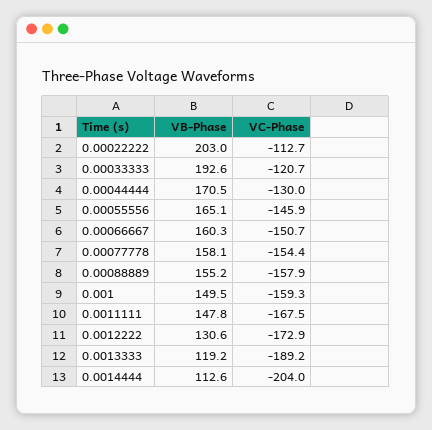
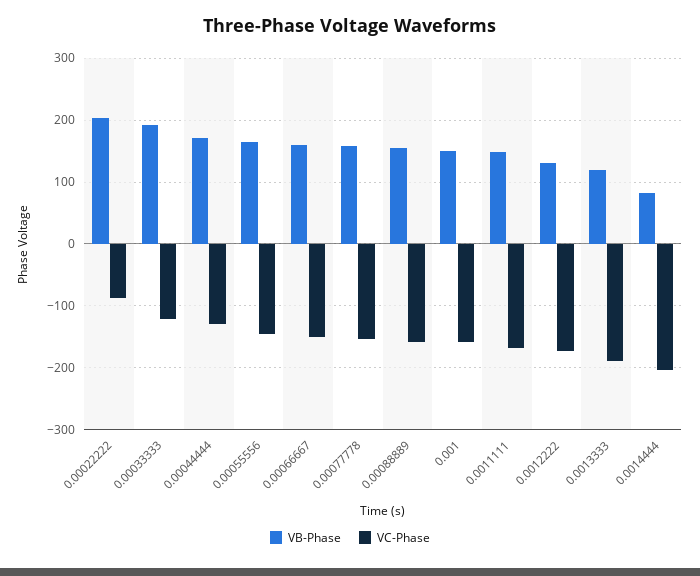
  {
    "VB-Phase": {
      "0.00022222": 203,
      "0.00033333": 192.6,
      "0.00044444": 170.5,
      "0.00055556": 165.1,
      "0.00066667": 160.3,
      "0.00077778": 158.1,
      "0.00088889": 155.2,
      "0.001": 149.5,
      "0.0011111": 147.8,
      "0.0012222": 130.6,
      "0.0013333": 119.2,
-     "0.0014444": 112.6
+     "0.0014444": 80
    },
    "VC-Phase": {
-     "0.00022222": -112.7,
+     "0.00022222": -90,
      "0.00033333": -120.7,
      "0.00044444": -130,
      "0.00055556": -145.9,
      "0.00066667": -150.7,
      "0.00077778": -154.4,
      "0.00088889": -157.9,
      "0.001": -159.3,
      "0.0011111": -167.5,
      "0.0012222": -172.9,
      "0.0013333": -189.2,
      "0.0014444": -204
    }
  }

